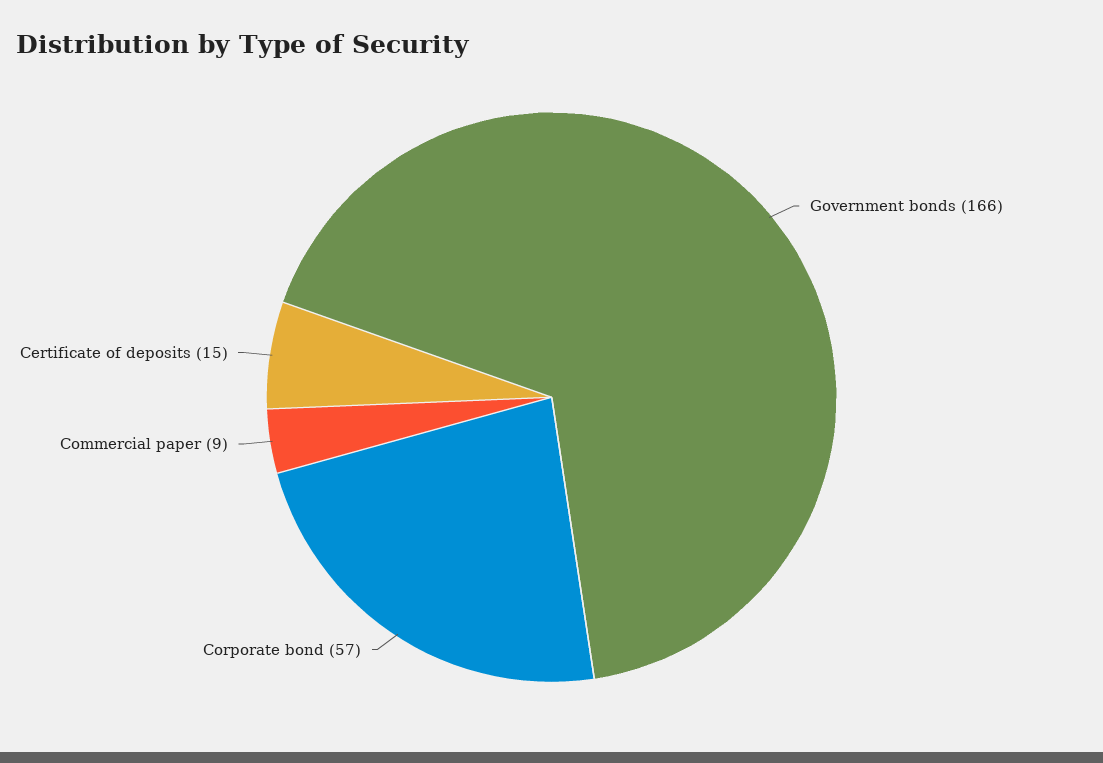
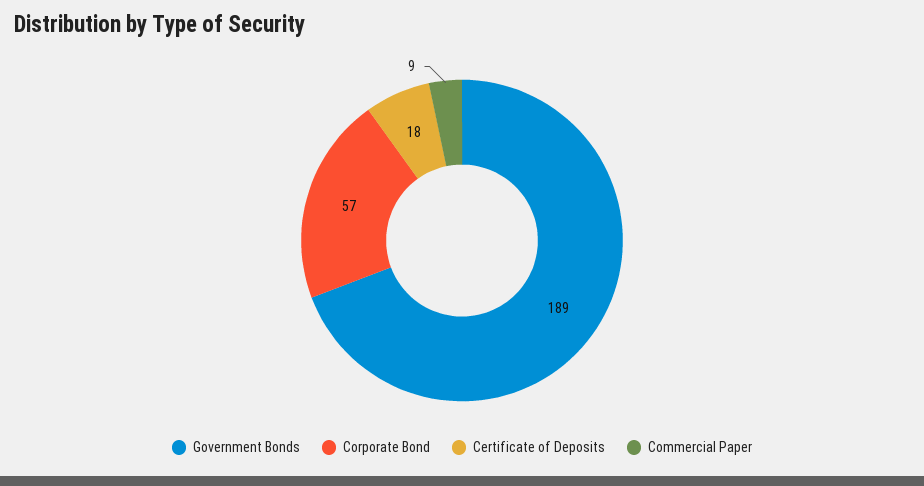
  {
-   "Government bonds": 166,
+   "Government bonds": 189,
    "Corporate bond": 57,
    "Commercial paper": 9,
-   "Certificate of deposits": 15
+   "Certificate of deposits": 18
  }

